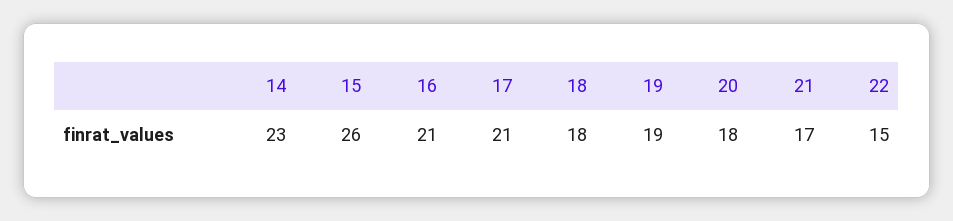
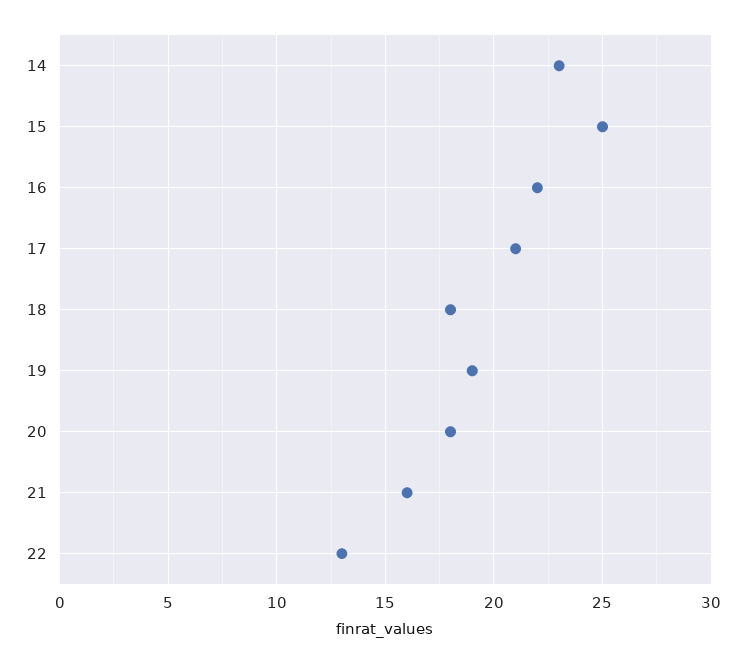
  {
    "14": 23,
-   "15": 26,
+   "15": 25,
-   "16": 21,
+   "16": 22,
    "17": 21,
    "18": 18,
    "19": 19,
    "20": 18,
-   "21": 17,
+   "21": 16,
-   "22": 15
+   "22": 13
  }

